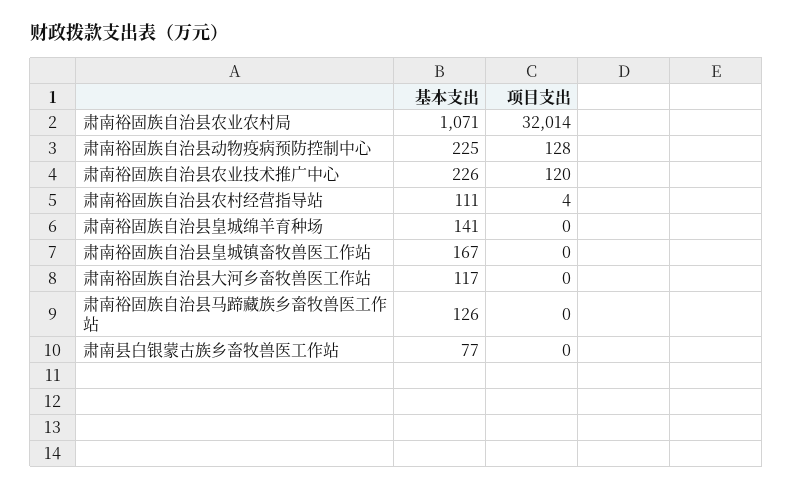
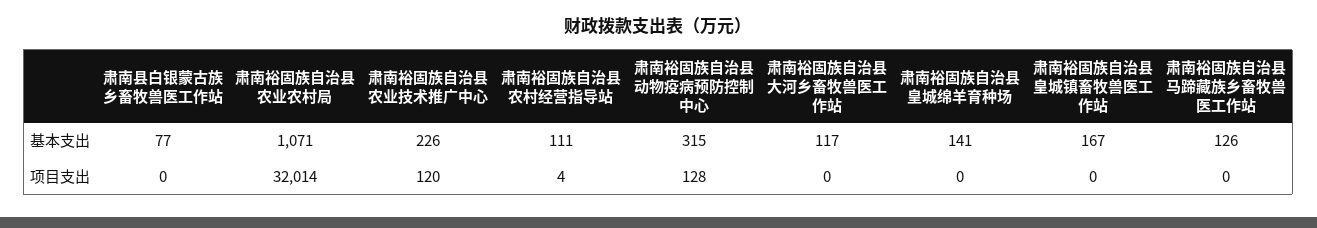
  {
    "基本支出": {
      "肃南裕固族自治县农业农村局": 1071,
-     "肃南裕固族自治县动物疫病预防控制中心": 225,
+     "肃南裕固族自治县动物疫病预防控制中心": 315,
      "肃南裕固族自治县农业技术推广中心": 226,
      "肃南裕固族自治县农村经营指导站": 111,
      "肃南裕固族自治县皇城绵羊育种场": 141,
      "肃南裕固族自治县皇城镇畜牧兽医工作站": 167,
      "肃南裕固族自治县大河乡畜牧兽医工作站": 117,
      "肃南裕固族自治县马蹄藏族乡畜牧兽医工作站": 126,
      "肃南县白银蒙古族乡畜牧兽医工作站": 77
    },
    "项目支出": {
      "肃南裕固族自治县农业农村局": 32014,
      "肃南裕固族自治县动物疫病预防控制中心": 128,
      "肃南裕固族自治县农业技术推广中心": 120,
      "肃南裕固族自治县农村经营指导站": 4,
      "肃南裕固族自治县皇城绵羊育种场": 0,
      "肃南裕固族自治县皇城镇畜牧兽医工作站": 0,
      "肃南裕固族自治县大河乡畜牧兽医工作站": 0,
      "肃南裕固族自治县马蹄藏族乡畜牧兽医工作站": 0,
      "肃南县白银蒙古族乡畜牧兽医工作站": 0
    }
  }

